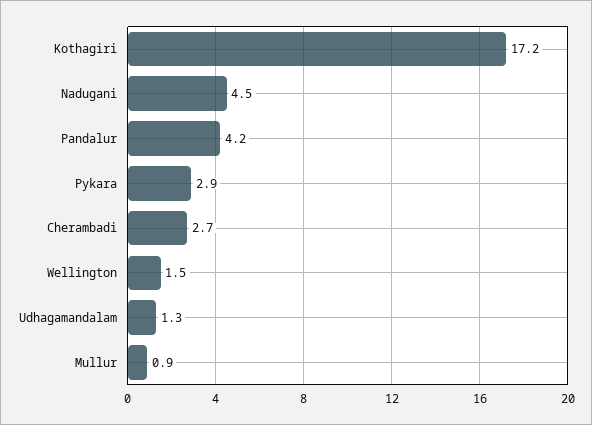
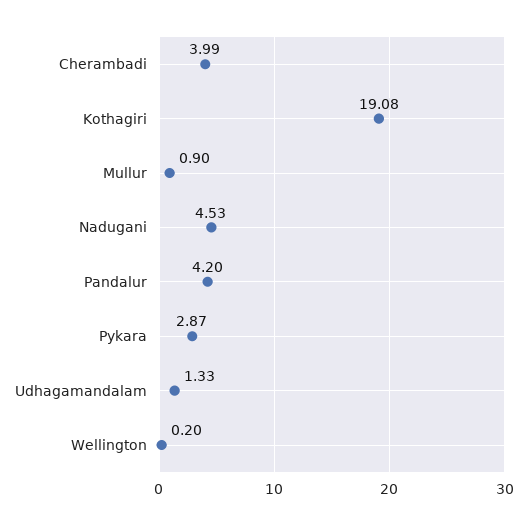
  {
-   "Kothagiri": 17.2,
+   "Kothagiri": 19.08,
    "Nadugani": 4.53,
    "Pandalur": 4.2,
    "Pykara": 2.87,
-   "Cherambadi": 2.7,
+   "Cherambadi": 3.99,
-   "Wellington": 1.5,
+   "Wellington": 0.2,
    "Udhagamandalam": 1.33,
    "Mullur": 0.9
  }

